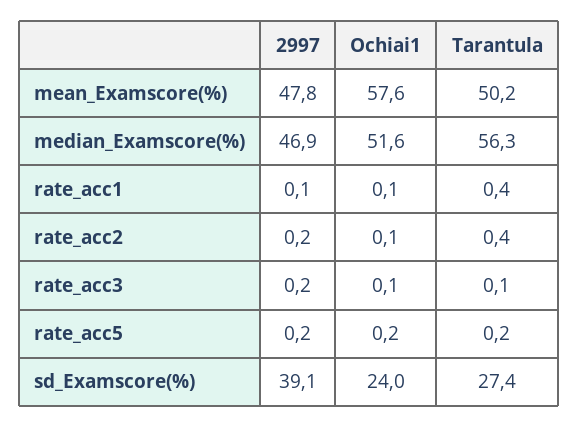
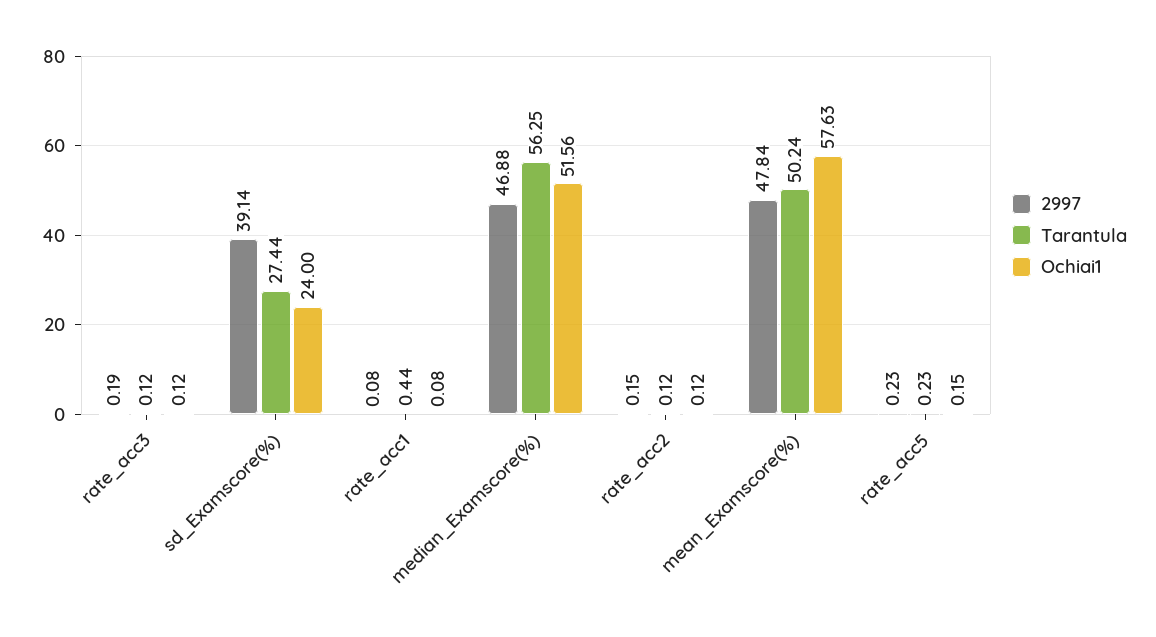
  {
    "2997": {
      "mean_Examscore(%)": 47.84,
      "median_Examscore(%)": 46.88,
      "rate_acc1": 0.08,
      "rate_acc2": 0.15,
      "rate_acc3": 0.19,
      "rate_acc5": 0.23,
      "sd_Examscore(%)": 39.14
    },
    "Ochiai1": {
      "mean_Examscore(%)": 57.63,
      "median_Examscore(%)": 51.56,
      "rate_acc1": 0.08,
      "rate_acc2": 0.12,
      "rate_acc3": 0.12,
      "rate_acc5": 0.15,
      "sd_Examscore(%)": 24
    },
    "Tarantula": {
      "mean_Examscore(%)": 50.24,
      "median_Examscore(%)": 56.25,
      "rate_acc1": 0.44,
-     "rate_acc2": 0.4,
+     "rate_acc2": 0.12,
      "rate_acc3": 0.12,
      "rate_acc5": 0.23,
      "sd_Examscore(%)": 27.44
    }
  }

